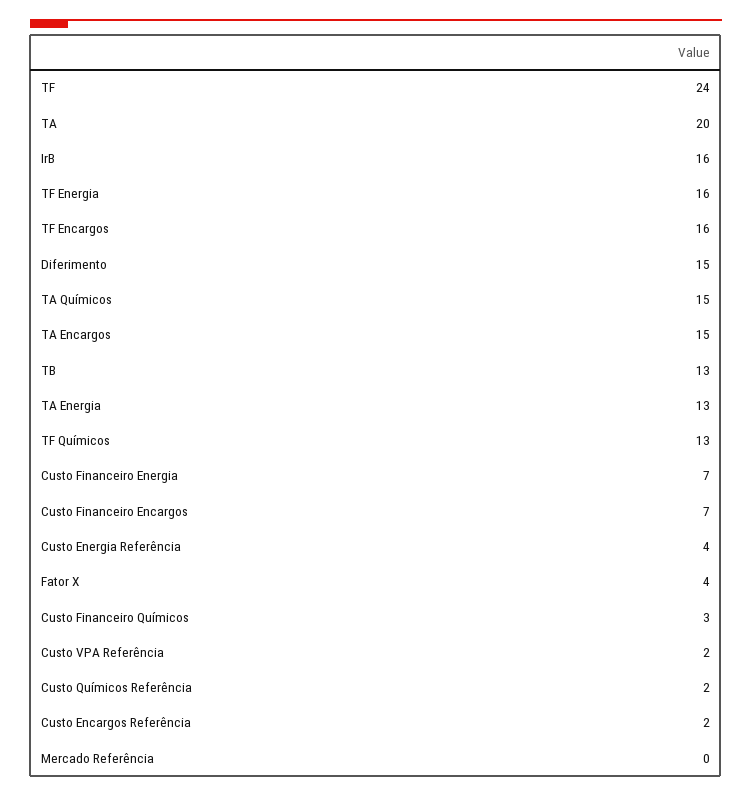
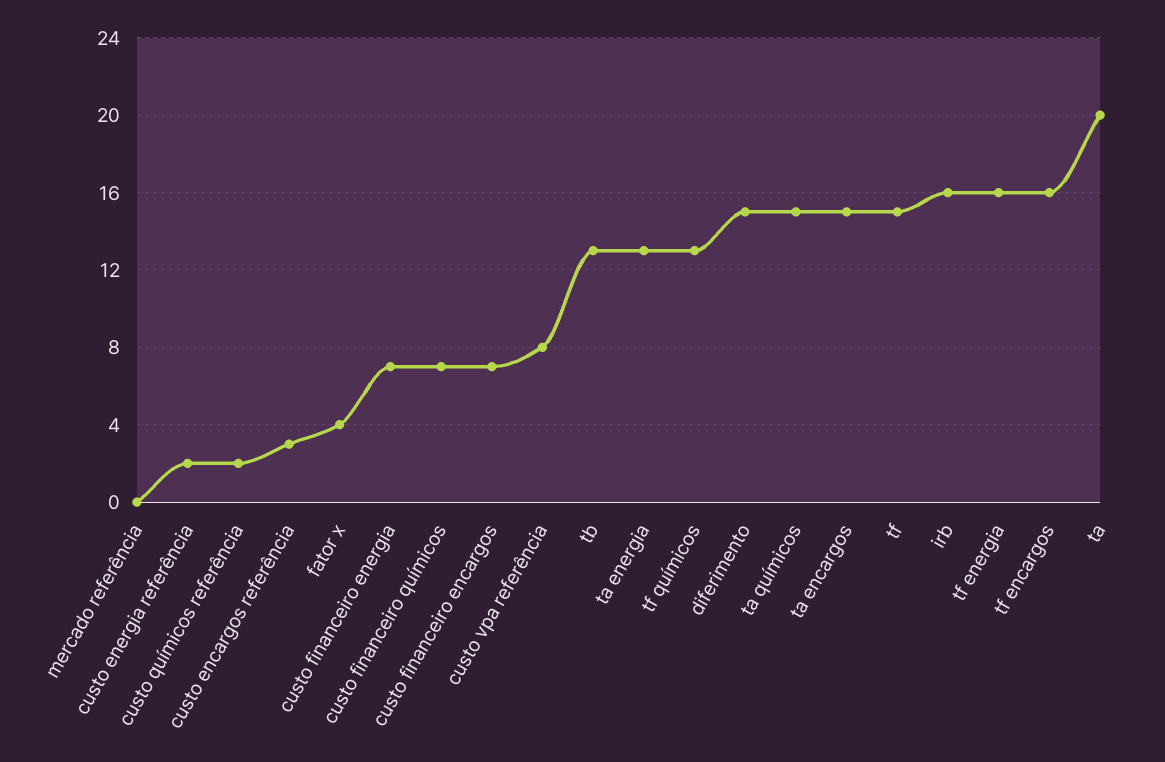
  {
-   "TF": 24,
+   "TF": 15,
    "TA": 20,
    "IrB": 16,
    "TF Energia": 16,
    "TF Encargos": 16,
    "Diferimento": 15,
    "TA Químicos": 15,
    "TA Encargos": 15,
    "TB": 13,
    "TA Energia": 13,
    "TF Químicos": 13,
    "Custo Financeiro Energia": 7,
    "Custo Financeiro Encargos": 7,
-   "Custo Energia Referência": 4,
+   "Custo Energia Referência": 2,
    "Fator X": 4,
-   "Custo Financeiro Químicos": 3,
+   "Custo Financeiro Químicos": 7,
-   "Custo VPA Referência": 2,
+   "Custo VPA Referência": 8,
    "Custo Químicos Referência": 2,
-   "Custo Encargos Referência": 2,
+   "Custo Encargos Referência": 3,
    "Mercado Referência": 0
  }

